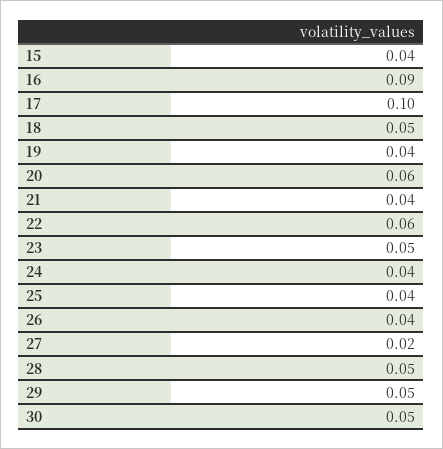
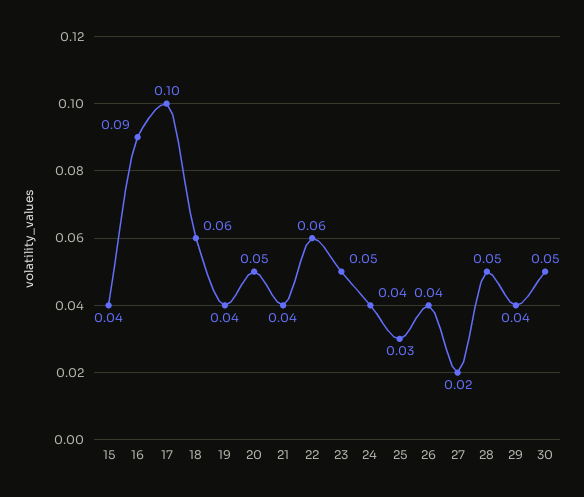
  {
    "15": 0.04,
    "16": 0.09,
    "17": 0.1,
-   "18": 0.05,
+   "18": 0.06,
    "19": 0.04,
-   "20": 0.06,
+   "20": 0.05,
    "21": 0.04,
    "22": 0.06,
    "23": 0.05,
    "24": 0.04,
-   "25": 0.04,
+   "25": 0.03,
    "26": 0.04,
    "27": 0.02,
    "28": 0.05,
-   "29": 0.05,
+   "29": 0.04,
    "30": 0.05
  }

